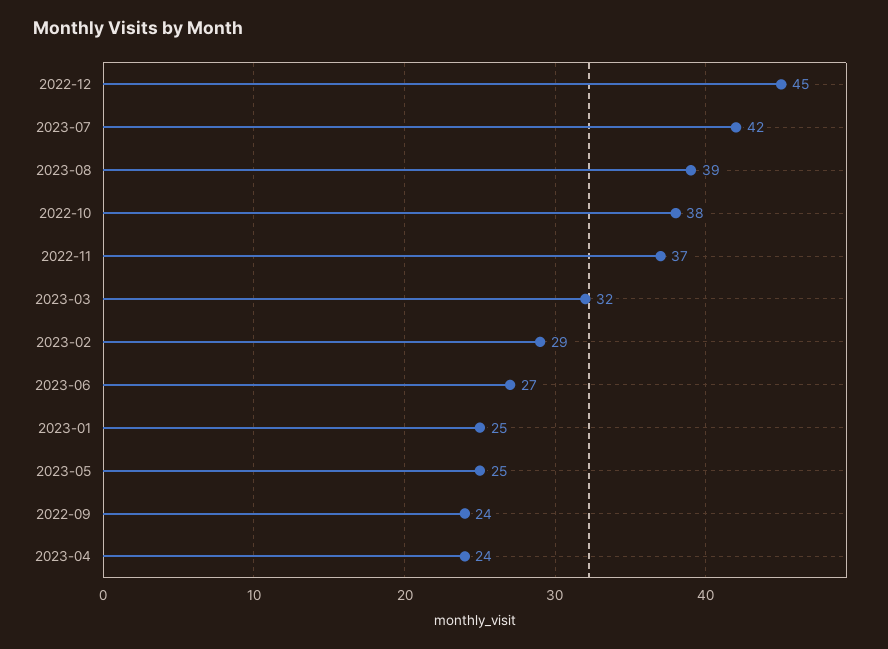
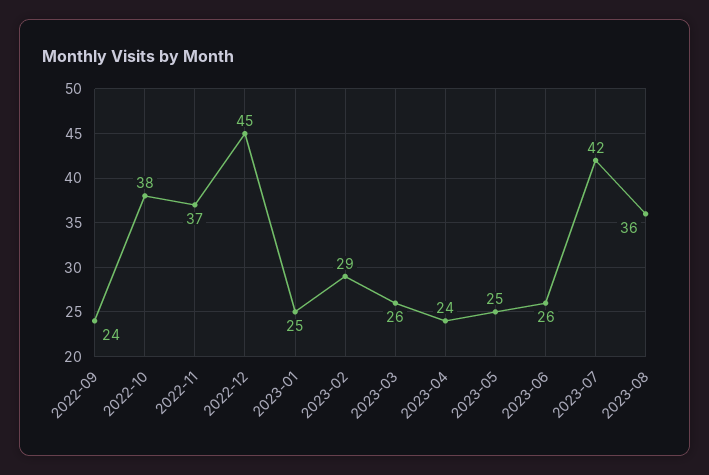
  {
    "2022-12": 45,
    "2023-07": 42,
-   "2023-08": 39,
+   "2023-08": 36,
    "2022-10": 38,
    "2022-11": 37,
-   "2023-03": 32,
+   "2023-03": 26,
    "2023-02": 29,
-   "2023-06": 27,
+   "2023-06": 26,
    "2023-01": 25,
    "2023-05": 25,
    "2022-09": 24,
    "2023-04": 24
  }

